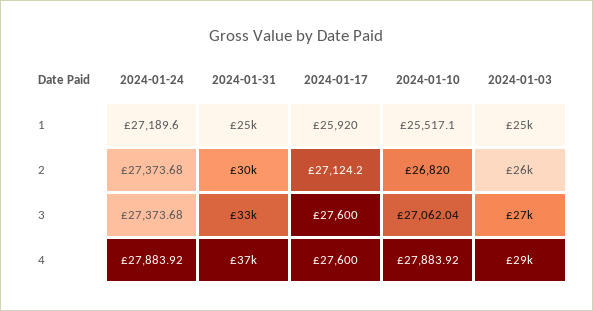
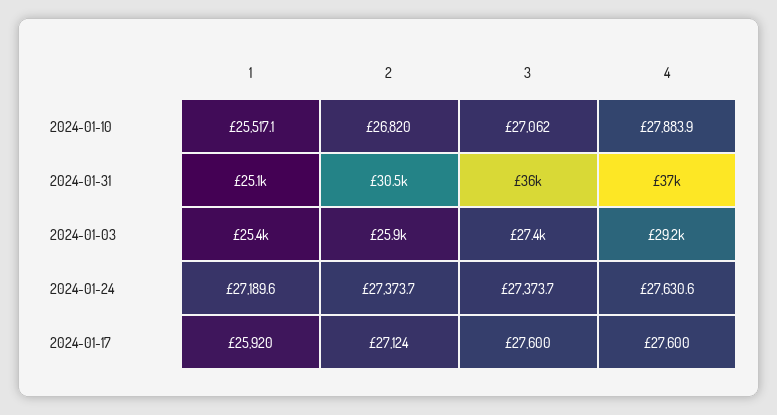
  {
    "2024-01-24": {
      "1": 27189.6,
      "2": 27373.68,
      "3": 27373.68,
-     "4": 27883.92
+     "4": 27630.6
    },
    "2024-01-31": {
      "1": 25100,
      "2": 30500,
-     "3": 33000,
+     "3": 36000,
      "4": 37000
    },
    "2024-01-17": {
      "1": 25920,
      "2": 27124.2,
      "3": 27600,
      "4": 27600
    },
    "2024-01-10": {
      "1": 25517.1,
      "2": 26820,
      "3": 27062.04,
      "4": 27883.92
    },
    "2024-01-03": {
      "1": 25400,
      "2": 25900,
      "3": 27400,
      "4": 29200
    }
  }

